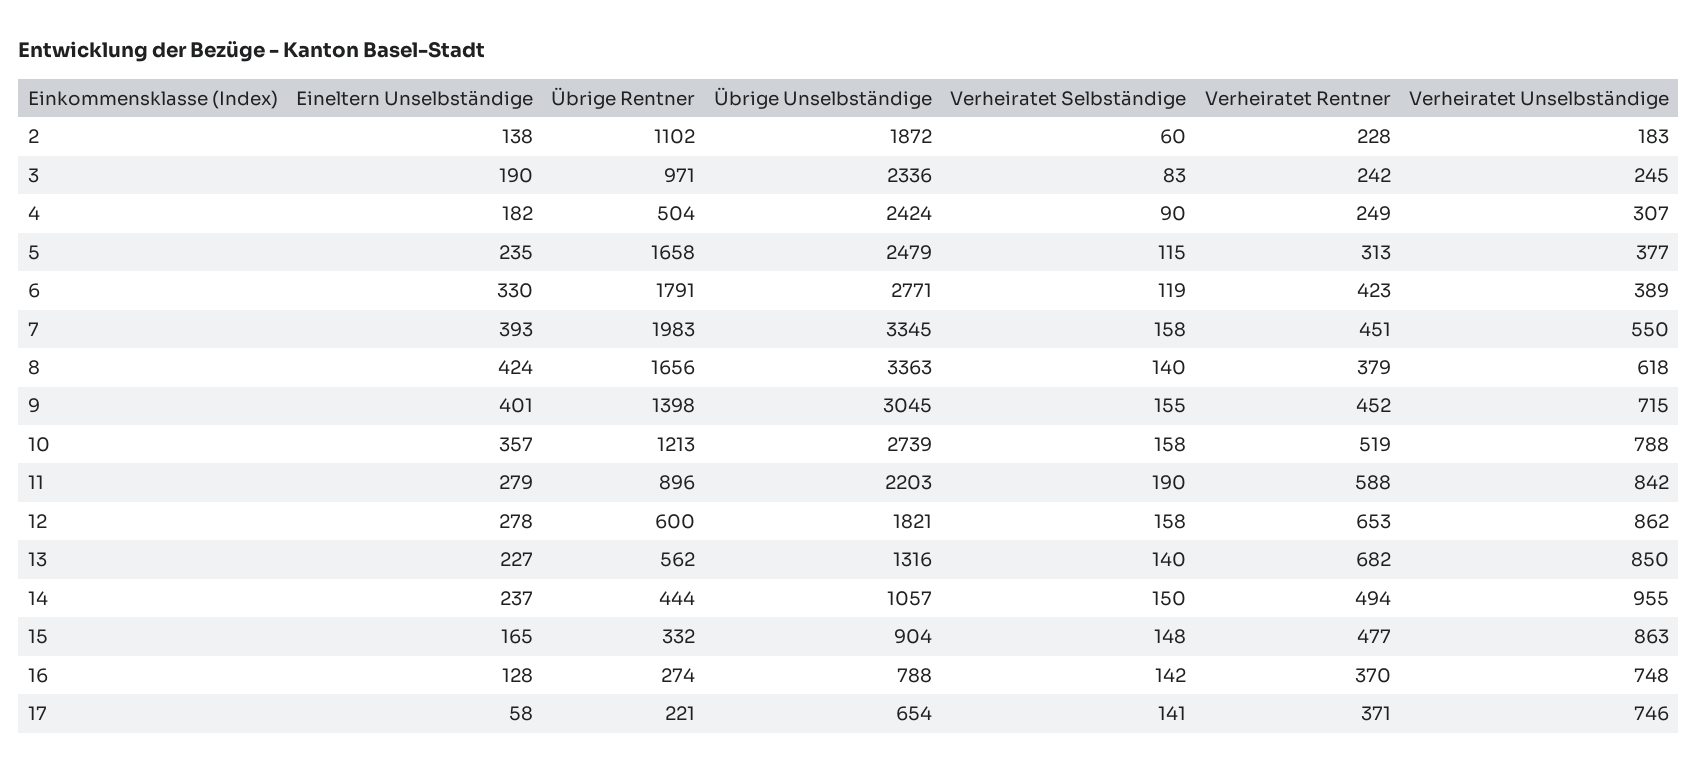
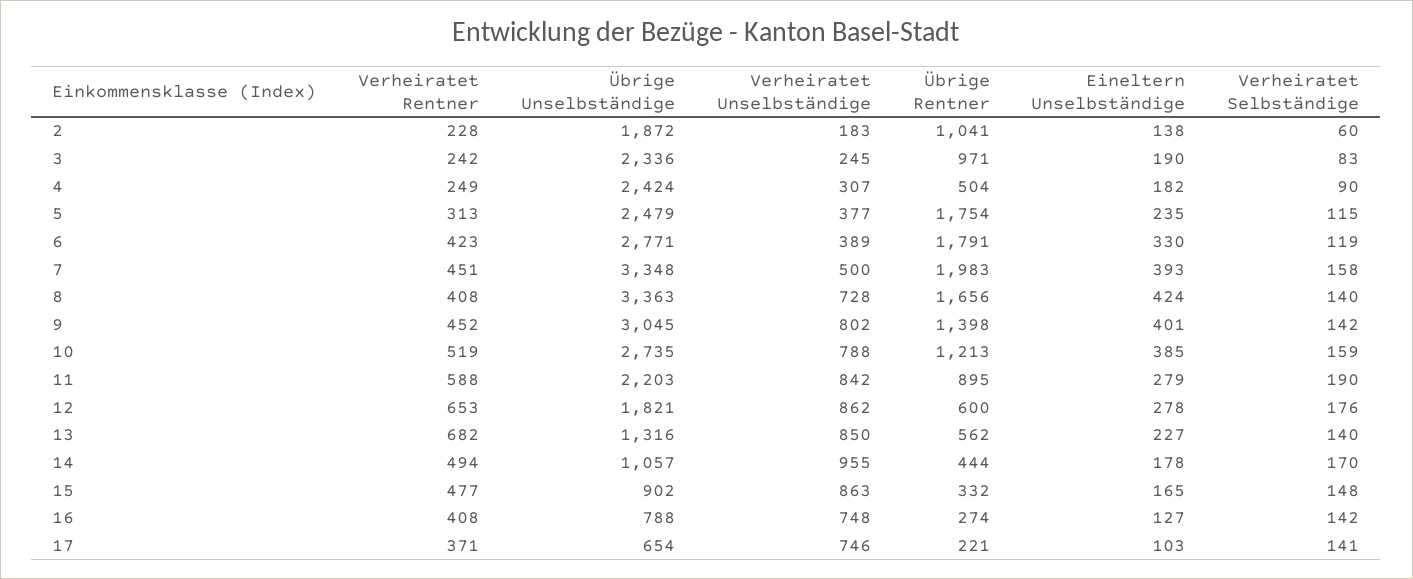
  {
    "Eineltern Unselbständige": {
      "2": 138,
      "3": 190,
      "4": 182,
      "5": 235,
      "6": 330,
      "7": 393,
      "8": 424,
      "9": 401,
-     "10": 357,
+     "10": 385,
      "11": 279,
      "12": 278,
      "13": 227,
-     "14": 237,
+     "14": 178,
      "15": 165,
-     "16": 128,
+     "16": 127,
-     "17": 58
+     "17": 103
    },
    "Übrige Rentner": {
-     "2": 1102,
+     "2": 1041,
      "3": 971,
      "4": 504,
-     "5": 1658,
+     "5": 1754,
      "6": 1791,
      "7": 1983,
      "8": 1656,
      "9": 1398,
      "10": 1213,
-     "11": 896,
+     "11": 895,
      "12": 600,
      "13": 562,
      "14": 444,
      "15": 332,
      "16": 274,
      "17": 221
    },
    "Übrige Unselbständige": {
      "2": 1872,
      "3": 2336,
      "4": 2424,
      "5": 2479,
      "6": 2771,
-     "7": 3345,
+     "7": 3348,
      "8": 3363,
      "9": 3045,
-     "10": 2739,
+     "10": 2735,
      "11": 2203,
      "12": 1821,
      "13": 1316,
      "14": 1057,
-     "15": 904,
+     "15": 902,
      "16": 788,
      "17": 654
    },
    "Verheiratet Selbständige": {
      "2": 60,
      "3": 83,
      "4": 90,
      "5": 115,
      "6": 119,
      "7": 158,
      "8": 140,
-     "9": 155,
+     "9": 142,
-     "10": 158,
+     "10": 159,
      "11": 190,
-     "12": 158,
+     "12": 176,
      "13": 140,
-     "14": 150,
+     "14": 170,
      "15": 148,
      "16": 142,
      "17": 141
    },
    "Verheiratet Rentner": {
      "2": 228,
      "3": 242,
      "4": 249,
      "5": 313,
      "6": 423,
      "7": 451,
-     "8": 379,
+     "8": 408,
      "9": 452,
      "10": 519,
      "11": 588,
      "12": 653,
      "13": 682,
      "14": 494,
      "15": 477,
-     "16": 370,
+     "16": 408,
      "17": 371
    },
    "Verheiratet Unselbständige": {
      "2": 183,
      "3": 245,
      "4": 307,
      "5": 377,
      "6": 389,
-     "7": 550,
+     "7": 500,
-     "8": 618,
+     "8": 728,
-     "9": 715,
+     "9": 802,
      "10": 788,
      "11": 842,
      "12": 862,
      "13": 850,
      "14": 955,
      "15": 863,
      "16": 748,
      "17": 746
    }
  }

